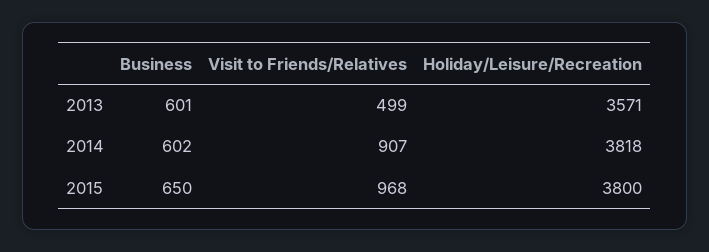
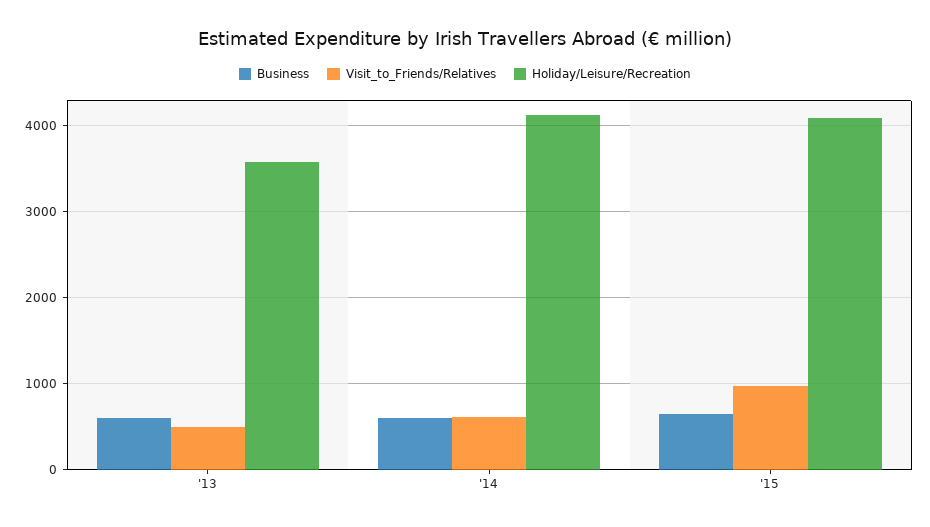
  {
    "Business": {
      "2013": 601,
      "2014": 602,
      "2015": 650
    },
    "Visit to Friends/Relatives": {
      "2013": 499,
-     "2014": 907,
+     "2014": 600,
      "2015": 968
    },
    "Holiday/Leisure/Recreation": {
      "2013": 3571,
-     "2014": 3818,
+     "2014": 4100,
-     "2015": 3800
+     "2015": 4100
    }
  }

